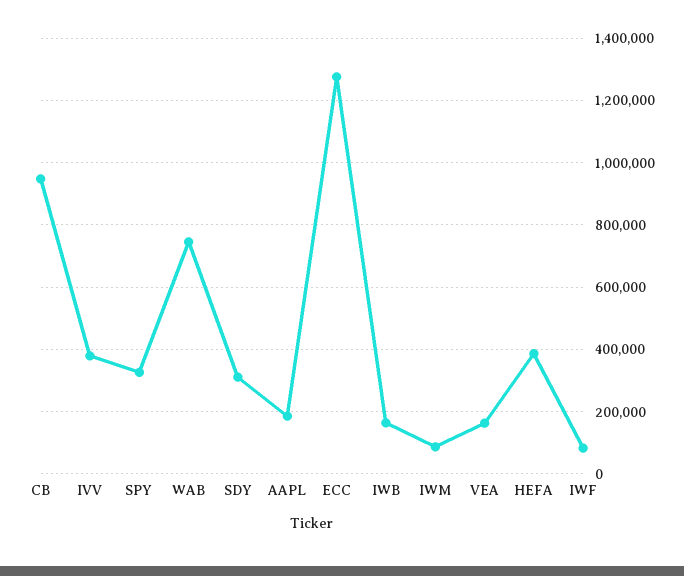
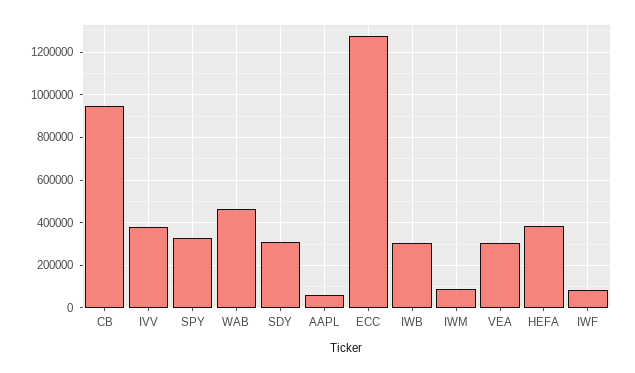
  {
    "CB": 940000,
    "IVV": 380000,
    "SPY": 320000,
-   "WAB": 740000,
+   "WAB": 450000,
    "SDY": 320000,
-   "AAPL": 180000,
+   "AAPL": 50000,
    "ECC": 1280000,
-   "IWB": 160000,
+   "IWB": 300000,
    "IWM": 80000,
-   "VEA": 160000,
+   "VEA": 300000,
    "HEFA": 380000,
    "IWF": 80000
  }

